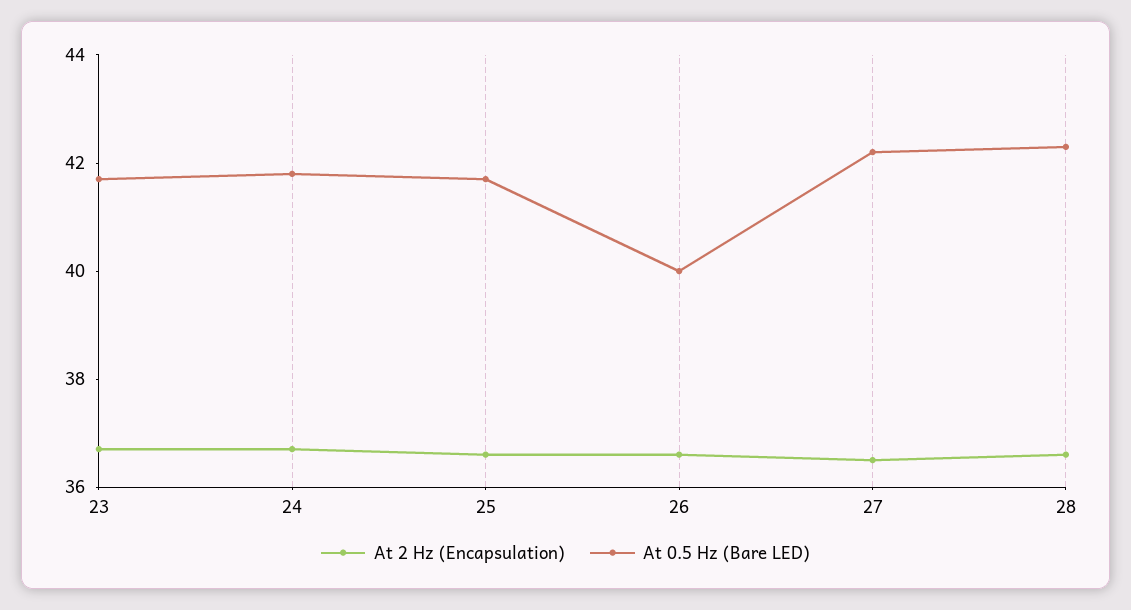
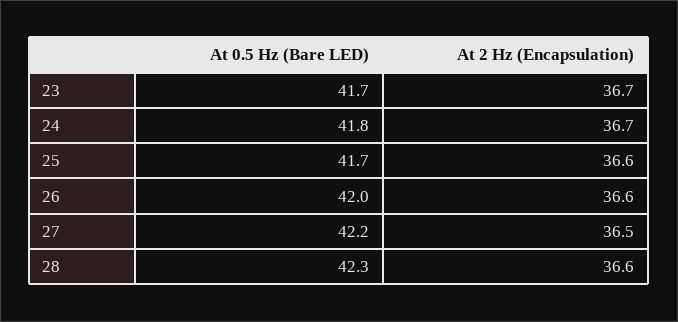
  {
    "At 2 Hz (Encapsulation)": {
      "23": 36.7,
      "24": 36.7,
      "25": 36.6,
      "26": 36.6,
      "27": 36.5,
      "28": 36.6
    },
    "At 0.5 Hz (Bare LED)": {
      "23": 41.7,
      "24": 41.8,
      "25": 41.7,
-     "26": 40,
+     "26": 42,
      "27": 42.2,
      "28": 42.3
    }
  }

